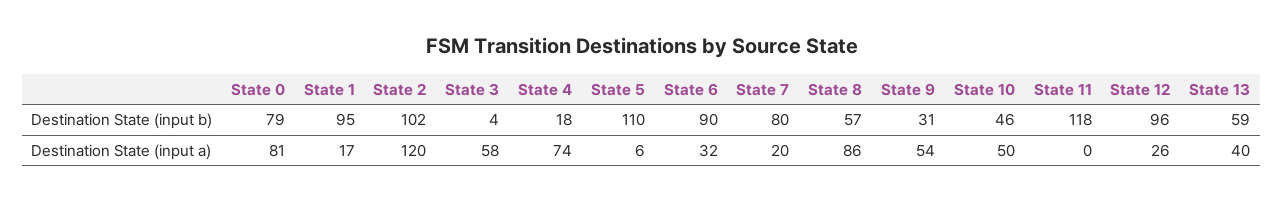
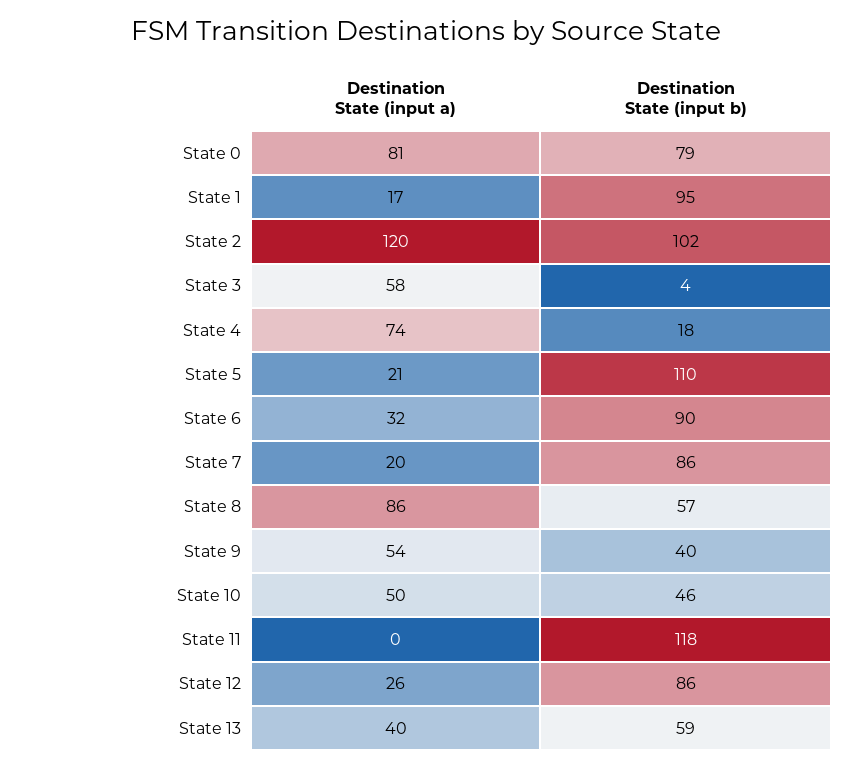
  {
    "State 0": {
      "Destination State (input b)": 79,
      "Destination State (input a)": 81
    },
    "State 1": {
      "Destination State (input b)": 95,
      "Destination State (input a)": 17
    },
    "State 2": {
      "Destination State (input b)": 102,
      "Destination State (input a)": 120
    },
    "State 3": {
      "Destination State (input b)": 4,
      "Destination State (input a)": 58
    },
    "State 4": {
      "Destination State (input b)": 18,
      "Destination State (input a)": 74
    },
    "State 5": {
      "Destination State (input b)": 110,
-     "Destination State (input a)": 6
+     "Destination State (input a)": 21
    },
    "State 6": {
      "Destination State (input b)": 90,
      "Destination State (input a)": 32
    },
    "State 7": {
-     "Destination State (input b)": 80,
+     "Destination State (input b)": 86,
      "Destination State (input a)": 20
    },
    "State 8": {
      "Destination State (input b)": 57,
      "Destination State (input a)": 86
    },
    "State 9": {
-     "Destination State (input b)": 31,
+     "Destination State (input b)": 40,
      "Destination State (input a)": 54
    },
    "State 10": {
      "Destination State (input b)": 46,
      "Destination State (input a)": 50
    },
    "State 11": {
      "Destination State (input b)": 118,
      "Destination State (input a)": 0
    },
    "State 12": {
-     "Destination State (input b)": 96,
+     "Destination State (input b)": 86,
      "Destination State (input a)": 26
    },
    "State 13": {
      "Destination State (input b)": 59,
      "Destination State (input a)": 40
    }
  }

